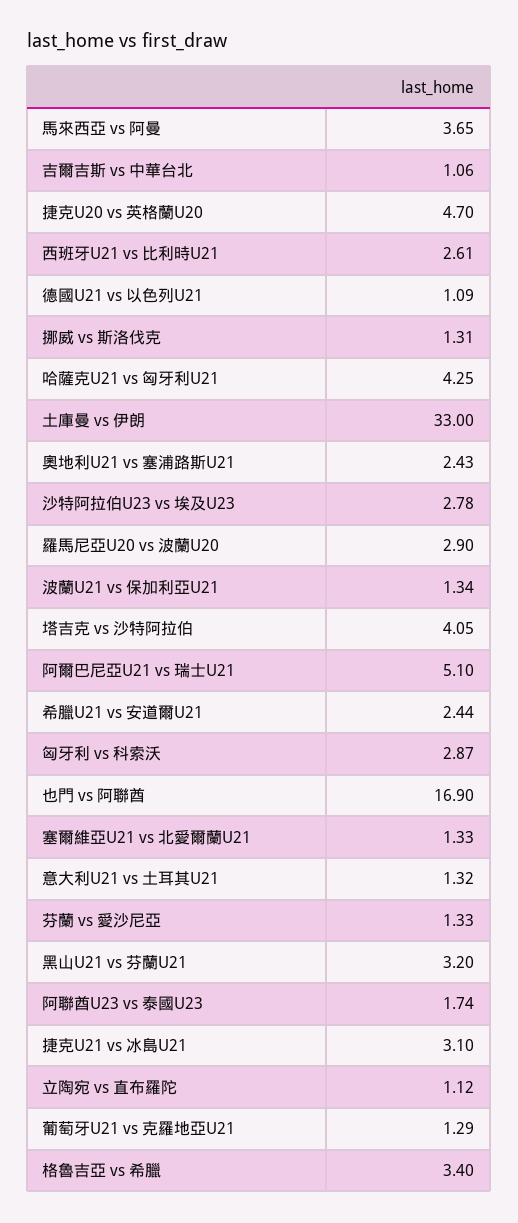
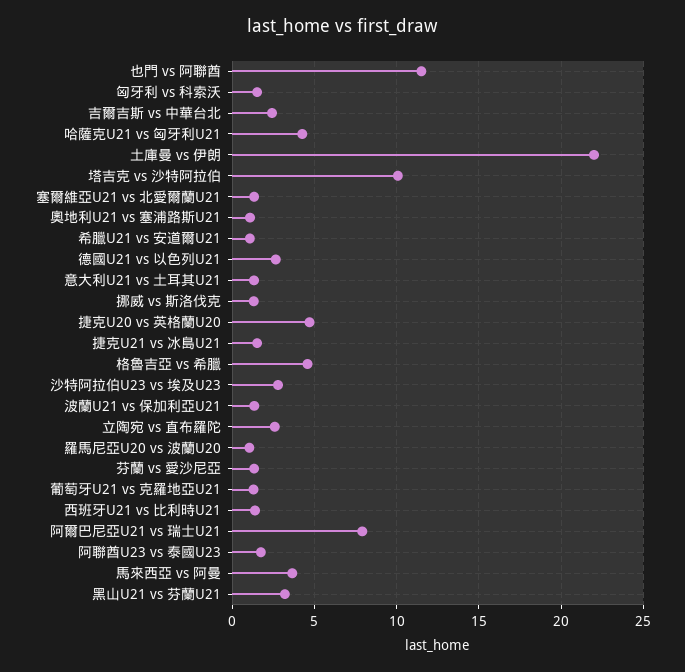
  {
    "馬來西亞 vs 阿曼": 3.65,
-   "吉爾吉斯 vs 中華台北": 1.06,
+   "吉爾吉斯 vs 中華台北": 2.5,
    "捷克U20 vs 英格蘭U20": 4.7,
-   "西班牙U21 vs 比利時U21": 2.61,
+   "西班牙U21 vs 比利時U21": 1.5,
-   "德國U21 vs 以色列U21": 1.09,
+   "德國U21 vs 以色列U21": 2.5,
    "挪威 vs 斯洛伐克": 1.31,
    "哈薩克U21 vs 匈牙利U21": 4.25,
-   "土庫曼 vs 伊朗": 33,
+   "土庫曼 vs 伊朗": 22,
-   "奧地利U21 vs 塞浦路斯U21": 2.43,
+   "奧地利U21 vs 塞浦路斯U21": 1,
    "沙特阿拉伯U23 vs 埃及U23": 2.78,
-   "羅馬尼亞U20 vs 波蘭U20": 2.9,
+   "羅馬尼亞U20 vs 波蘭U20": 1,
    "波蘭U21 vs 保加利亞U21": 1.34,
-   "塔吉克 vs 沙特阿拉伯": 4.05,
+   "塔吉克 vs 沙特阿拉伯": 10,
-   "阿爾巴尼亞U21 vs 瑞士U21": 5.1,
+   "阿爾巴尼亞U21 vs 瑞士U21": 8,
-   "希臘U21 vs 安道爾U21": 2.44,
+   "希臘U21 vs 安道爾U21": 1,
-   "匈牙利 vs 科索沃": 2.87,
+   "匈牙利 vs 科索沃": 1.5,
-   "也門 vs 阿聯酋": 16.9,
+   "也門 vs 阿聯酋": 11.5,
    "塞爾維亞U21 vs 北愛爾蘭U21": 1.33,
    "意大利U21 vs 土耳其U21": 1.32,
    "芬蘭 vs 愛沙尼亞": 1.33,
    "黑山U21 vs 芬蘭U21": 3.2,
    "阿聯酋U23 vs 泰國U23": 1.74,
-   "捷克U21 vs 冰島U21": 3.1,
+   "捷克U21 vs 冰島U21": 1.5,
-   "立陶宛 vs 直布羅陀": 1.12,
+   "立陶宛 vs 直布羅陀": 2.5,
    "葡萄牙U21 vs 克羅地亞U21": 1.29,
-   "格魯吉亞 vs 希臘": 3.4
+   "格魯吉亞 vs 希臘": 4.5
  }

